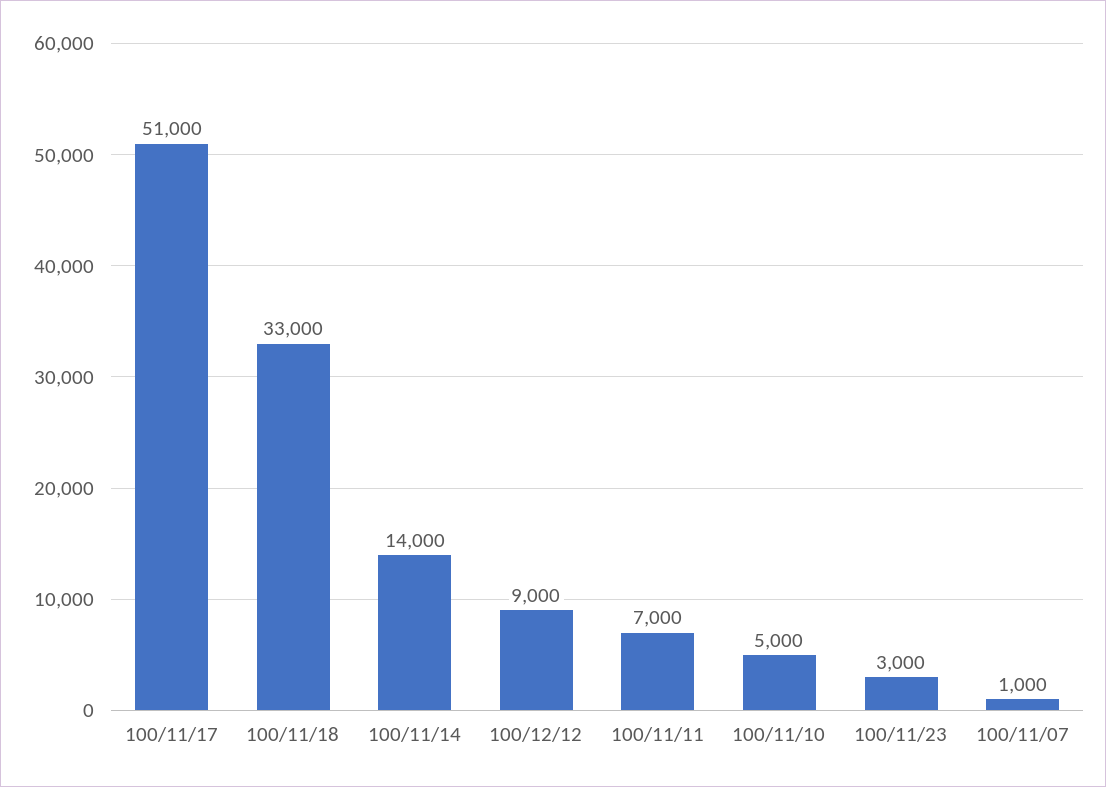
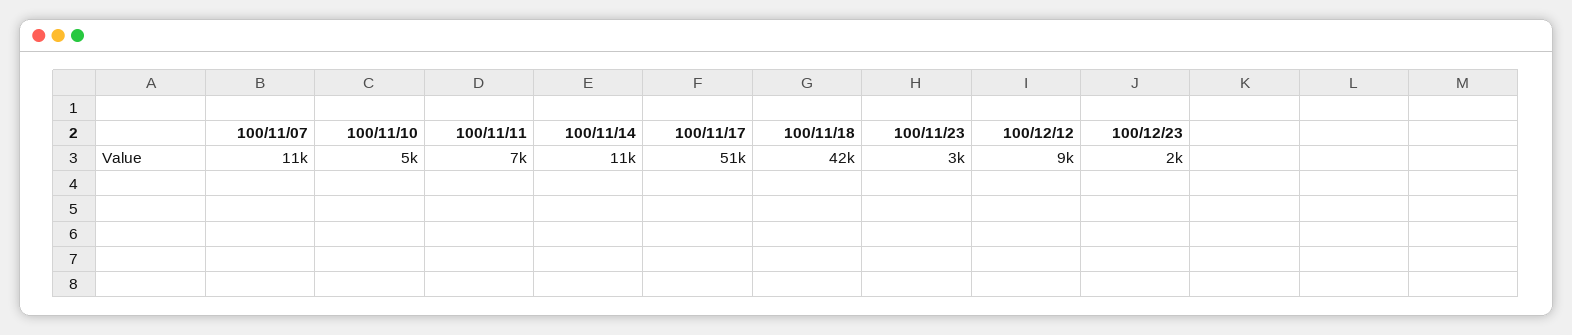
  {
    "100/11/17": 51000,
-   "100/11/18": 33000,
+   "100/11/18": 42000,
-   "100/11/14": 14000,
+   "100/11/14": 11000,
    "100/12/12": 9000,
    "100/11/11": 7000,
    "100/11/10": 5000,
    "100/11/23": 3000,
-   "100/11/07": 1000
+   "100/11/07": 11000,
+   "100/12/23": 2000
  }

